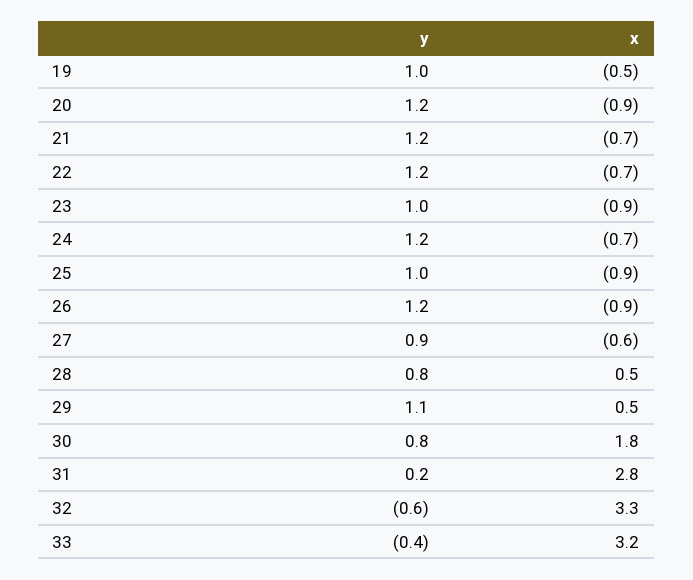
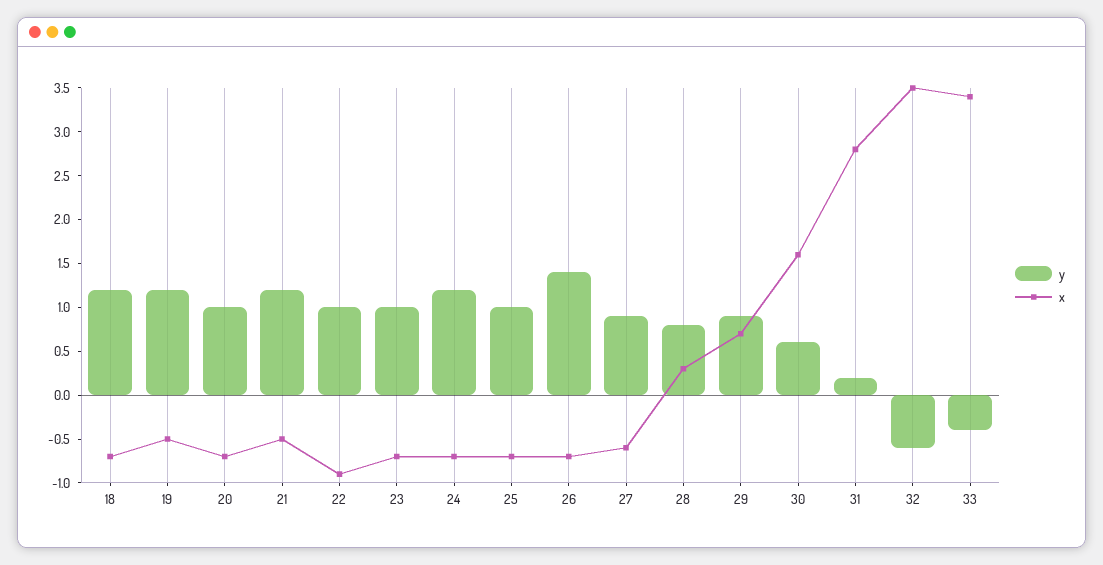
  {
    "y": {
-     "19": 1,
+     "19": 1.2,
-     "20": 1.2,
+     "20": 1,
      "21": 1.2,
-     "22": 1.2,
+     "22": 1,
      "23": 1,
      "24": 1.2,
      "25": 1,
-     "26": 1.2,
+     "26": 1.4,
      "27": 0.9,
      "28": 0.8,
-     "29": 1.1,
+     "29": 0.9,
-     "30": 0.8,
+     "30": 0.6,
      "31": 0.2,
      "32": -0.6,
-     "33": -0.4
+     "33": -0.4,
+     "18": 1.2
    },
    "x": {
      "19": -0.5,
-     "20": -0.9,
+     "20": -0.7,
-     "21": -0.7,
+     "21": -0.5,
-     "22": -0.7,
+     "22": -0.9,
-     "23": -0.9,
+     "23": -0.7,
      "24": -0.7,
-     "25": -0.9,
+     "25": -0.7,
-     "26": -0.9,
+     "26": -0.7,
      "27": -0.6,
-     "28": 0.5,
+     "28": 0.3,
-     "29": 0.5,
+     "29": 0.7,
-     "30": 1.8,
+     "30": 1.6,
      "31": 2.8,
-     "32": 3.3,
+     "32": 3.5,
-     "33": 3.2
+     "33": 3.4,
+     "18": -0.7
    }
  }

